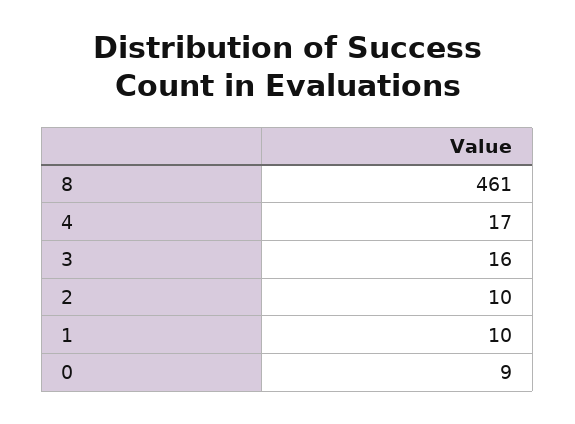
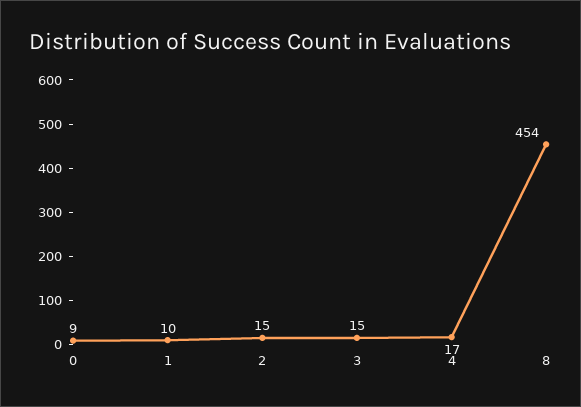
  {
-   "8": 461,
+   "8": 454,
    "4": 17,
-   "3": 16,
+   "3": 15,
-   "2": 10,
+   "2": 15,
    "1": 10,
    "0": 9
  }

